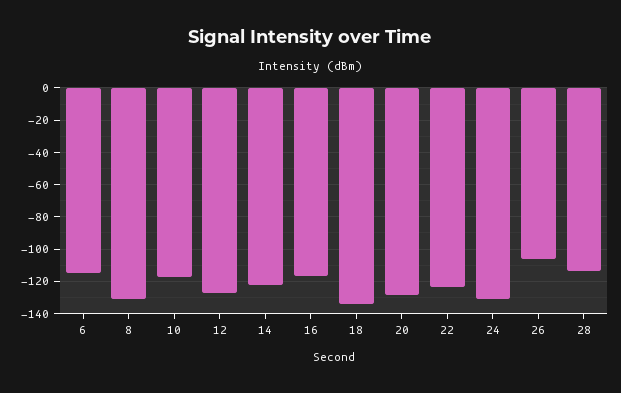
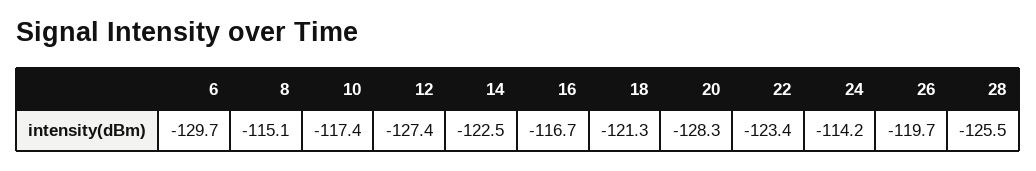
  {
-   "6": -115,
+   "6": -129.7,
-   "8": -130,
+   "8": -115.1,
    "10": -117.4,
    "12": -127.4,
    "14": -122.5,
    "16": -116.7,
-   "18": -135,
+   "18": -121.3,
    "20": -128.3,
    "22": -123.4,
-   "24": -130,
+   "24": -114.2,
-   "26": -105,
+   "26": -119.7,
-   "28": -115
+   "28": -125.5
  }

